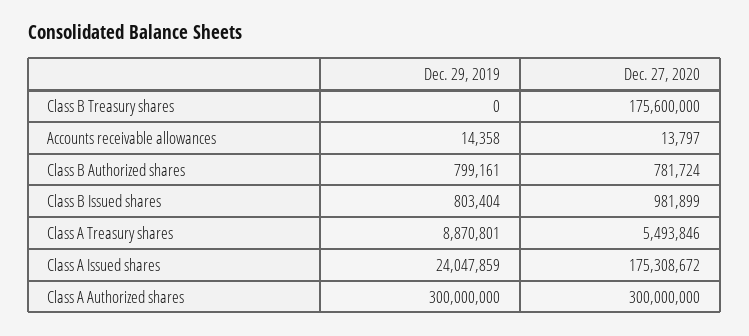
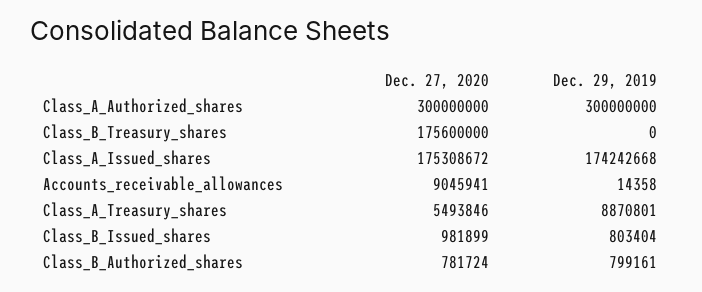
  {
    "Dec. 29, 2019": {
      "Class B Treasury shares": 0,
      "Accounts receivable allowances": 14358,
      "Class B Authorized shares": 799161,
      "Class B Issued shares": 803404,
      "Class A Treasury shares": 8870801,
-     "Class A Issued shares": 24047859,
+     "Class A Issued shares": 174242668,
      "Class A Authorized shares": 300000000
    },
    "Dec. 27, 2020": {
      "Class B Treasury shares": 175600000,
-     "Accounts receivable allowances": 13797,
+     "Accounts receivable allowances": 9045941,
      "Class B Authorized shares": 781724,
      "Class B Issued shares": 981899,
      "Class A Treasury shares": 5493846,
      "Class A Issued shares": 175308672,
      "Class A Authorized shares": 300000000
    }
  }

